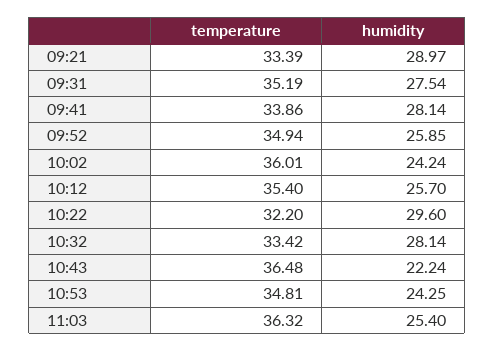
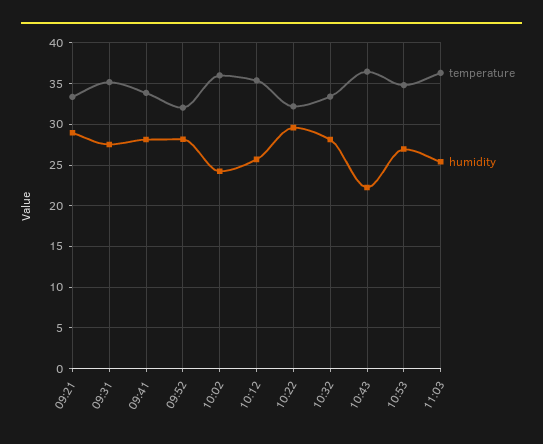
  {
    "temperature": {
      "09:21": 33.39,
      "09:31": 35.19,
      "09:41": 33.86,
-     "09:52": 34.94,
+     "09:52": 32,
      "10:02": 36.01,
      "10:12": 35.4,
      "10:22": 32.2,
      "10:32": 33.42,
      "10:43": 36.48,
      "10:53": 34.81,
      "11:03": 36.32
    },
    "humidity": {
      "09:21": 28.97,
      "09:31": 27.54,
      "09:41": 28.14,
-     "09:52": 25.85,
+     "09:52": 28,
      "10:02": 24.24,
      "10:12": 25.7,
      "10:22": 29.6,
      "10:32": 28.14,
      "10:43": 22.24,
-     "10:53": 24.25,
+     "10:53": 27,
      "11:03": 25.4
    }
  }

